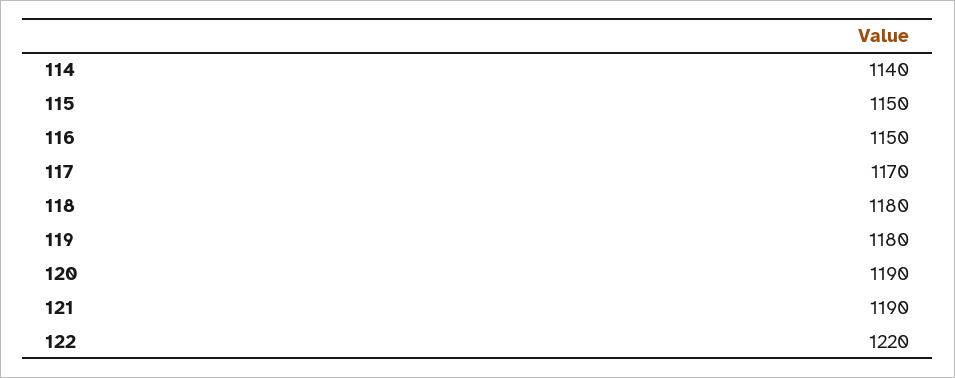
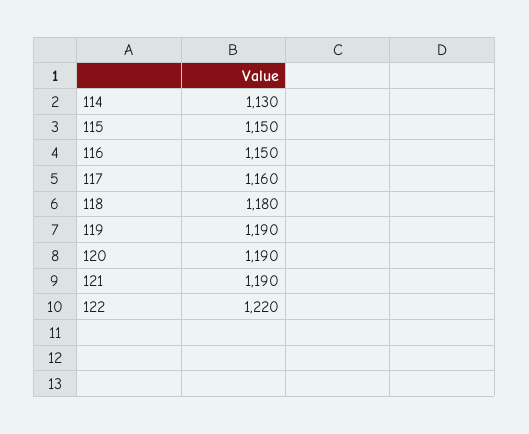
  {
-   "114": 1140,
+   "114": 1130,
    "115": 1150,
    "116": 1150,
-   "117": 1170,
+   "117": 1160,
    "118": 1180,
-   "119": 1180,
+   "119": 1190,
    "120": 1190,
    "121": 1190,
    "122": 1220
  }

